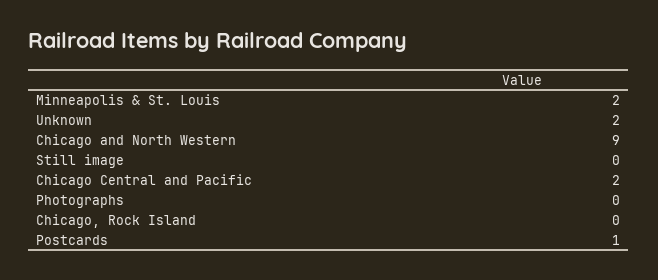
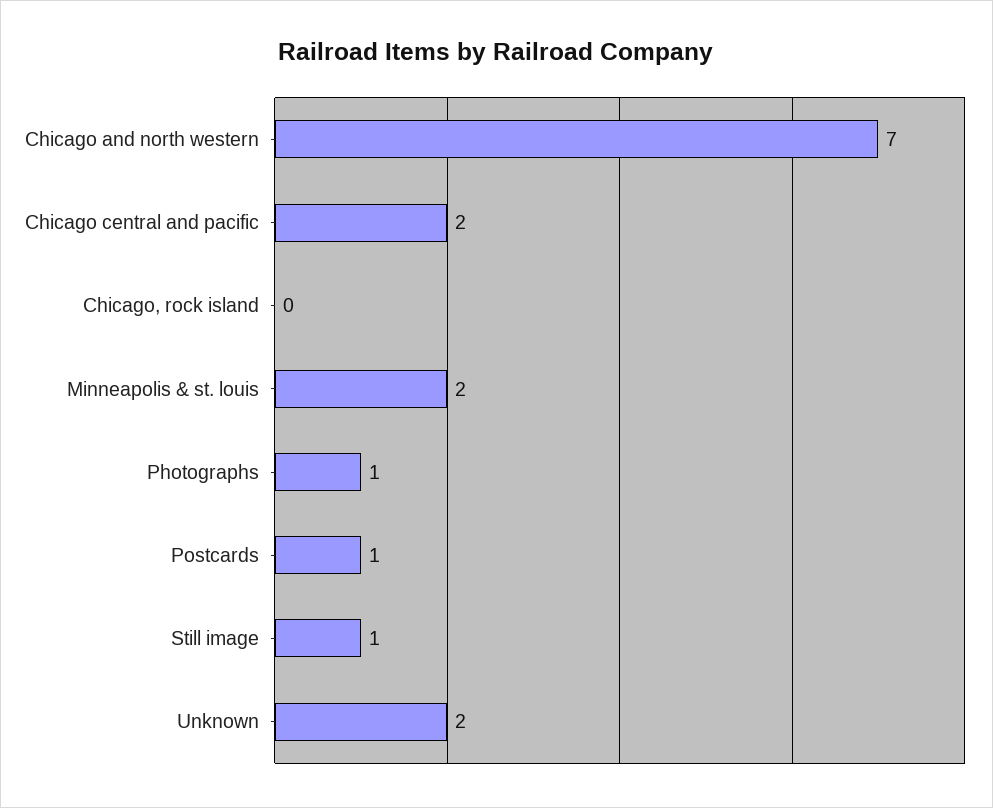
  {
    "Minneapolis & St. Louis": 2,
    "Unknown": 2,
-   "Chicago and North Western": 9,
+   "Chicago and North Western": 7,
-   "Still image": 0,
+   "Still image": 1,
    "Chicago Central and Pacific": 2,
-   "Photographs": 0,
+   "Photographs": 1,
    "Chicago, Rock Island": 0,
    "Postcards": 1
  }

